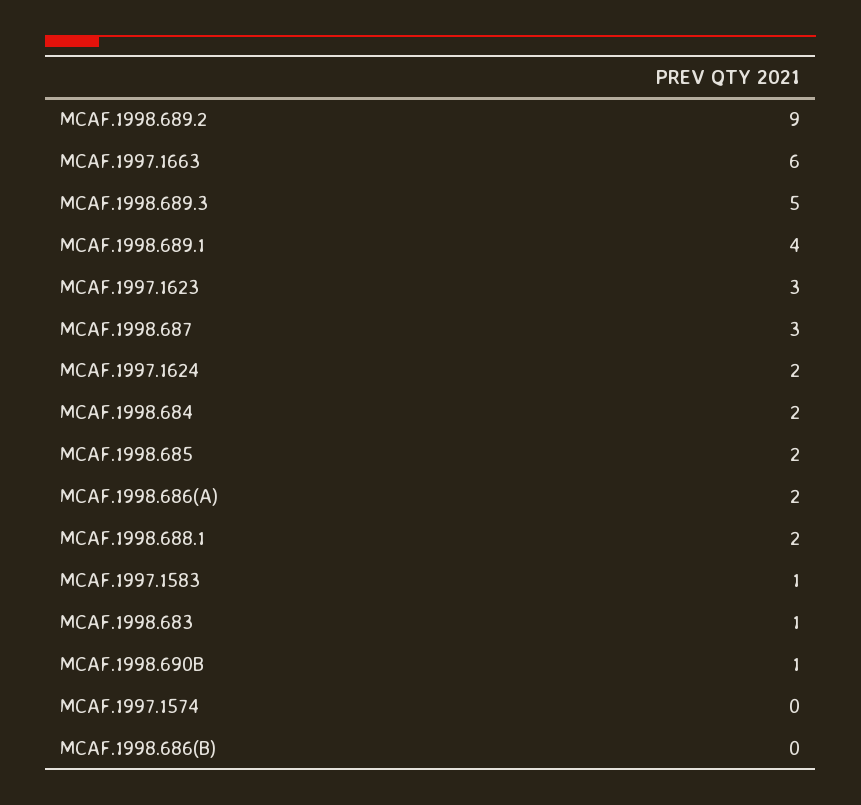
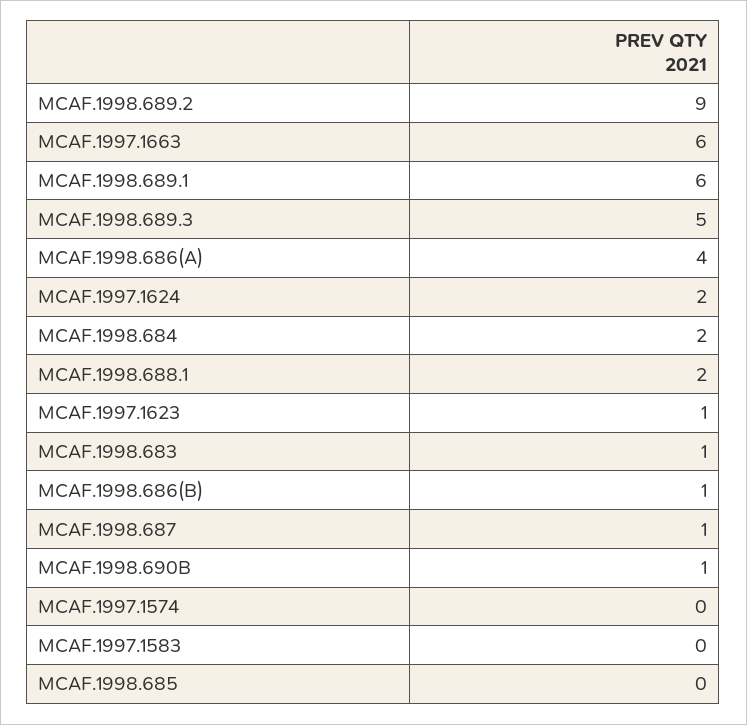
  {
    "MCAF.1998.689.2": 9,
    "MCAF.1997.1663": 6,
    "MCAF.1998.689.3": 5,
-   "MCAF.1998.689.1": 4,
+   "MCAF.1998.689.1": 6,
-   "MCAF.1997.1623": 3,
+   "MCAF.1997.1623": 1,
-   "MCAF.1998.687": 3,
+   "MCAF.1998.687": 1,
    "MCAF.1997.1624": 2,
    "MCAF.1998.684": 2,
-   "MCAF.1998.685": 2,
+   "MCAF.1998.685": 0,
-   "MCAF.1998.686(A)": 2,
+   "MCAF.1998.686(A)": 4,
    "MCAF.1998.688.1": 2,
-   "MCAF.1997.1583": 1,
+   "MCAF.1997.1583": 0,
    "MCAF.1998.683": 1,
    "MCAF.1998.690B": 1,
    "MCAF.1997.1574": 0,
-   "MCAF.1998.686(B)": 0
+   "MCAF.1998.686(B)": 1
  }

